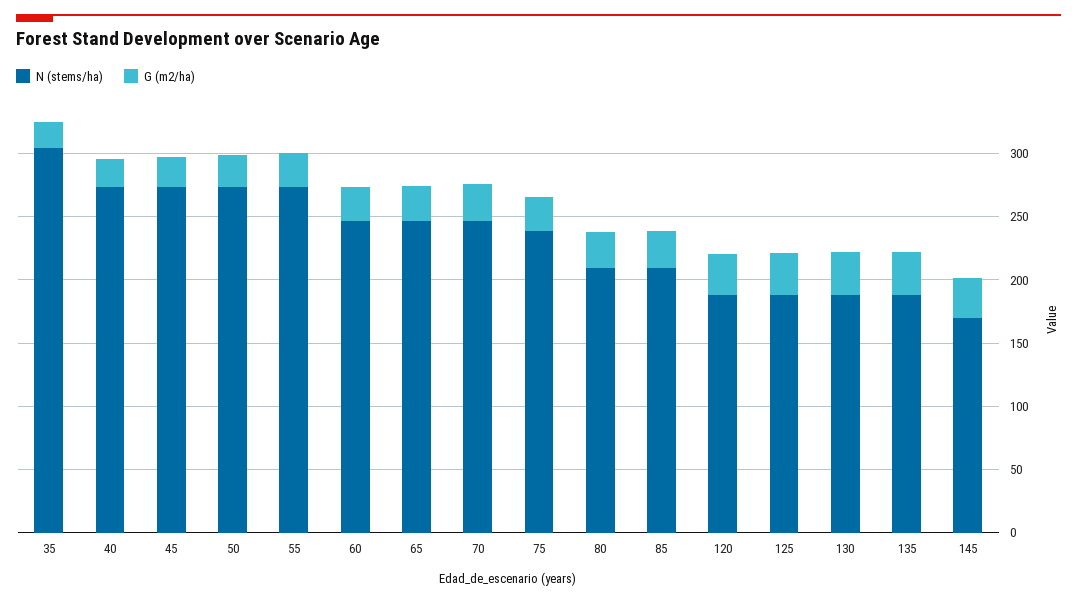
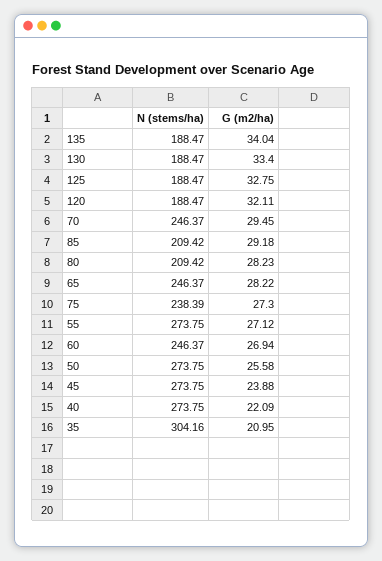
  {
    "N (stems/ha)": {
      "35": 304.16,
      "40": 273.75,
      "45": 273.75,
      "50": 273.75,
      "55": 273.75,
      "60": 246.37,
      "65": 246.37,
      "70": 246.37,
      "75": 238.39,
      "80": 209.42,
      "85": 209.42,
      "120": 188.47,
      "125": 188.47,
      "130": 188.47,
-     "135": 188.47,
+     "135": 188.47
-     "145": 170
    },
    "G (m2/ha)": {
      "35": 20.95,
      "40": 22.09,
      "45": 23.88,
      "50": 25.58,
      "55": 27.12,
      "60": 26.94,
      "65": 28.22,
      "70": 29.45,
      "75": 27.3,
      "80": 28.23,
      "85": 29.18,
      "120": 32.11,
      "125": 32.75,
      "130": 33.4,
-     "135": 34.04,
+     "135": 34.04
-     "145": 30
    }
  }

